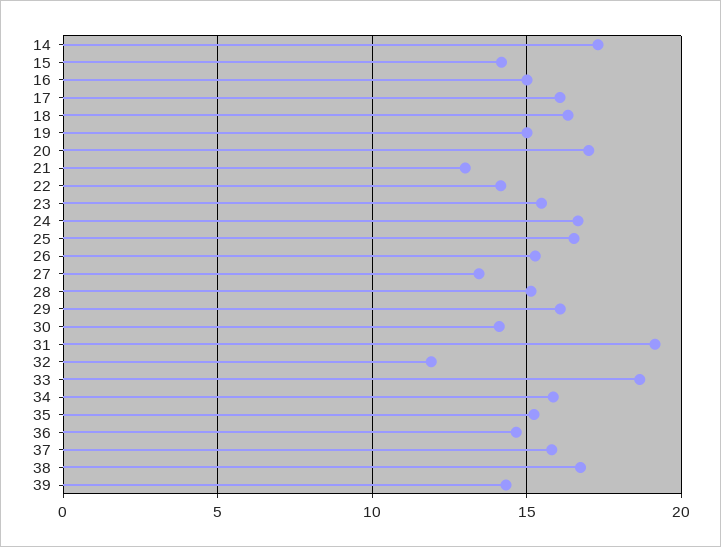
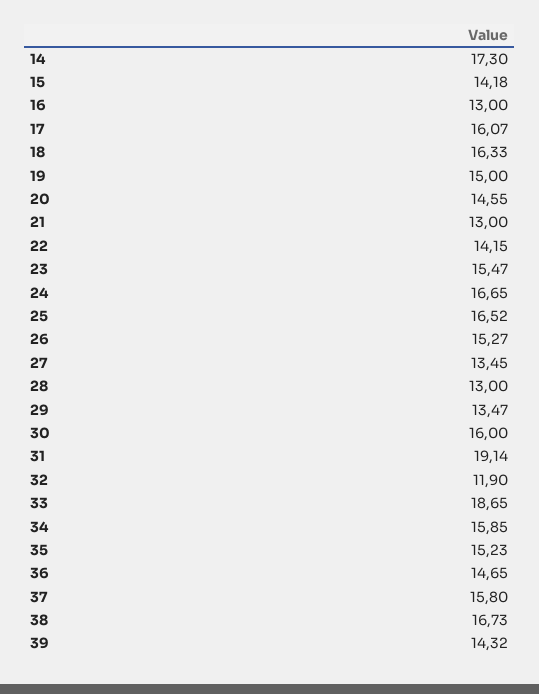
  {
    "14": 17.3,
    "15": 14.18,
-   "16": 15,
+   "16": 13,
    "17": 16.07,
    "18": 16.33,
    "19": 15,
-   "20": 17,
+   "20": 14.55,
    "21": 13,
    "22": 14.15,
    "23": 15.47,
    "24": 16.65,
    "25": 16.52,
    "26": 15.27,
    "27": 13.45,
-   "28": 15,
+   "28": 13,
-   "29": 16,
+   "29": 13.47,
-   "30": 14,
+   "30": 16,
    "31": 19.14,
    "32": 11.9,
    "33": 18.65,
    "34": 15.85,
    "35": 15.23,
    "36": 14.65,
    "37": 15.8,
    "38": 16.73,
    "39": 14.32
  }

